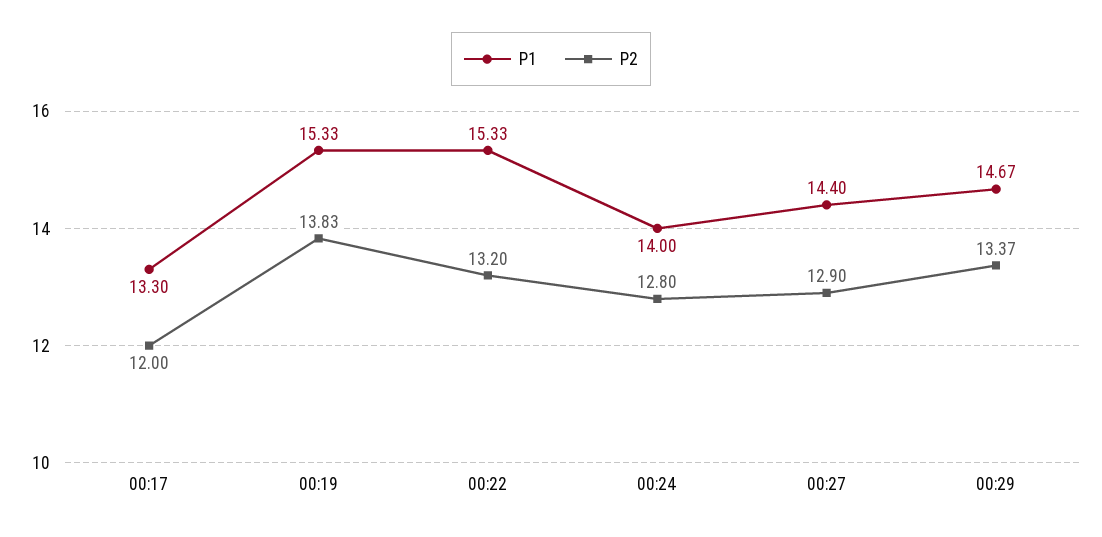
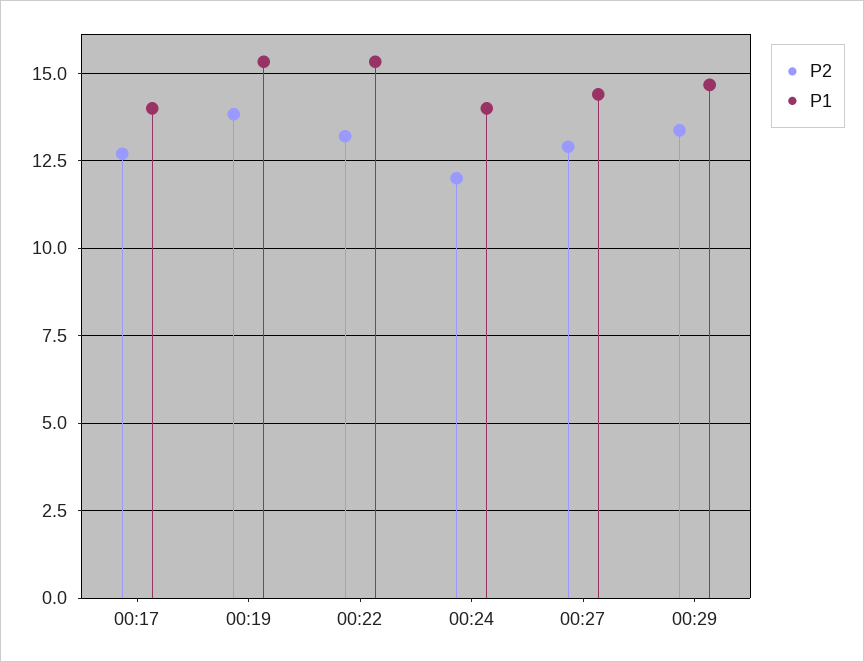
  {
    "P1": {
-     "00:17": 13.3,
+     "00:17": 14,
      "00:19": 15.33,
      "00:22": 15.33,
      "00:24": 14,
      "00:27": 14.4,
      "00:29": 14.67
    },
    "P2": {
-     "00:17": 12,
+     "00:17": 12.75,
      "00:19": 13.83,
      "00:22": 13.2,
-     "00:24": 12.8,
+     "00:24": 12,
      "00:27": 12.9,
      "00:29": 13.37
    }
  }

